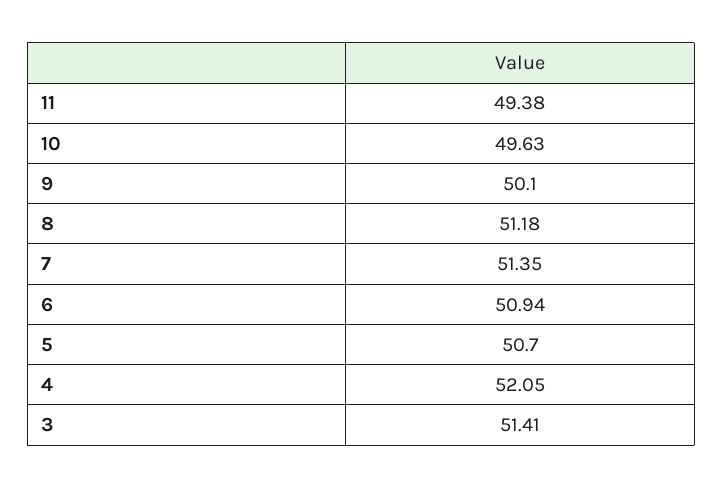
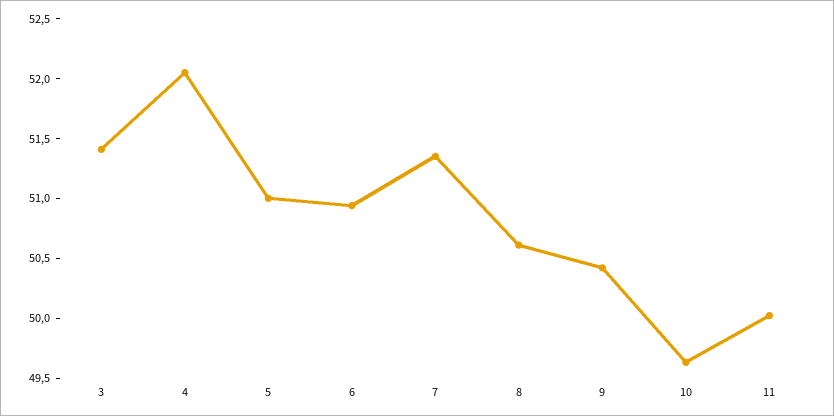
  {
-   "11": 49.38,
+   "11": 50,
    "10": 49.63,
-   "9": 50.1,
+   "9": 50.4,
-   "8": 51.18,
+   "8": 50.6,
    "7": 51.35,
    "6": 50.94,
-   "5": 50.7,
+   "5": 51,
    "4": 52.05,
    "3": 51.41
  }

